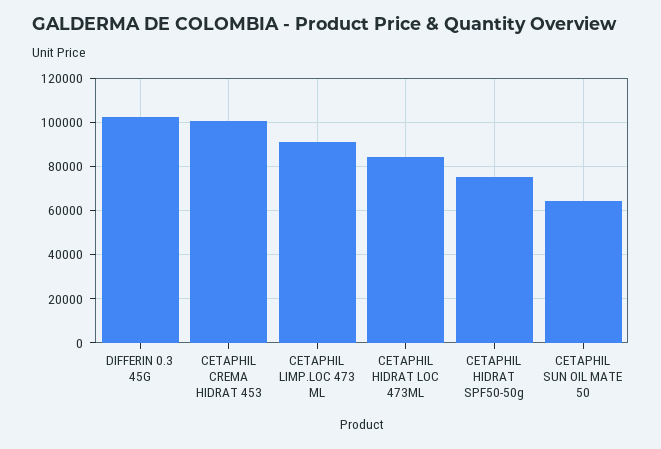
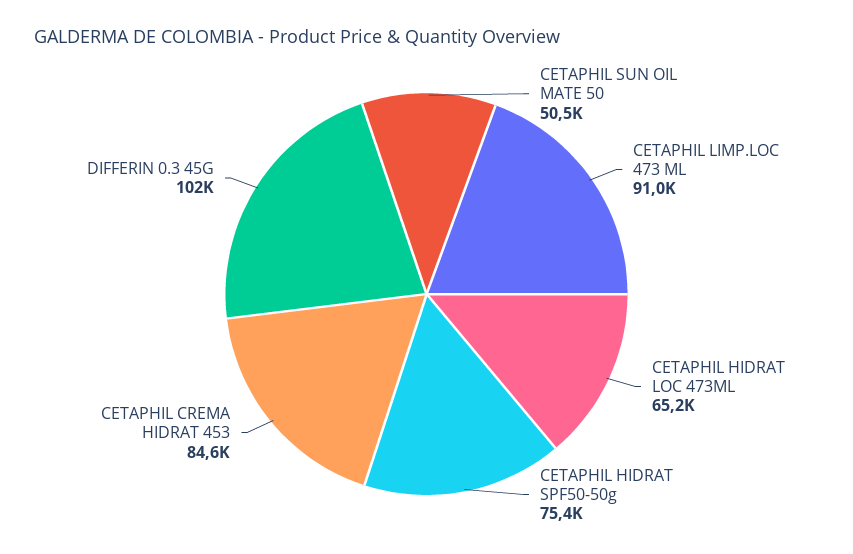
  {
    "DIFFERIN 0.3 45G": 102000,
-   "CETAPHIL CREMA HIDRAT 453": 100000,
+   "CETAPHIL CREMA HIDRAT 453": 84600,
    "CETAPHIL LIMP.LOC 473 ML": 91000,
-   "CETAPHIL HIDRAT LOC 473ML": 85000,
+   "CETAPHIL HIDRAT LOC 473ML": 65200,
    "CETAPHIL HIDRAT SPF50-50g": 75400,
-   "CETAPHIL SUN OIL MATE 50": 65000
+   "CETAPHIL SUN OIL MATE 50": 50500
  }

